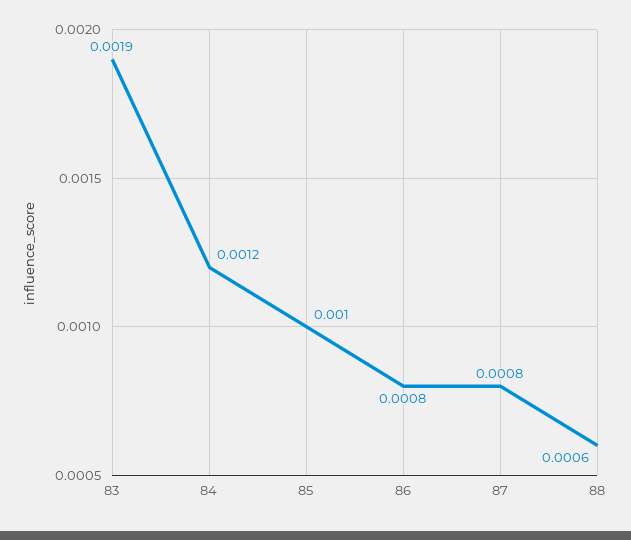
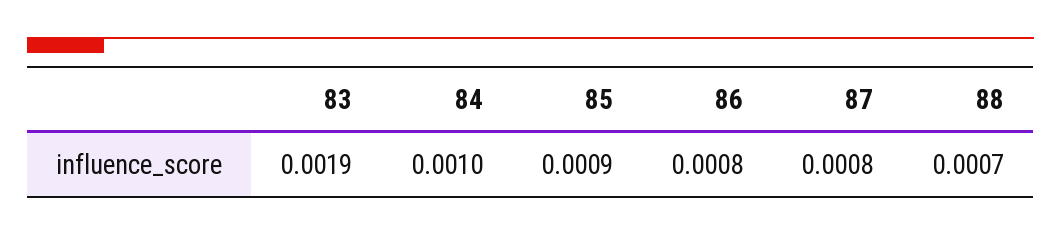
  {
    "83": 0.0019,
-   "84": 0.0012,
+   "84": 0.001,
-   "85": 0.001,
+   "85": 0.0009,
    "86": 0.0008,
    "87": 0.0008,
-   "88": 0.0006
+   "88": 0.0007
  }

